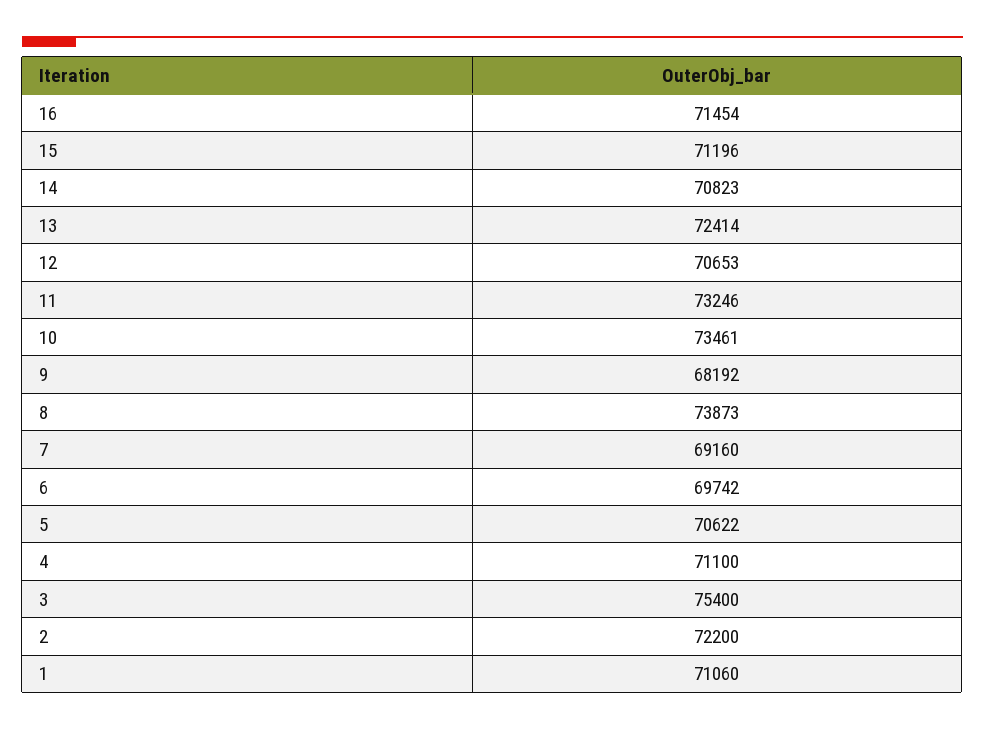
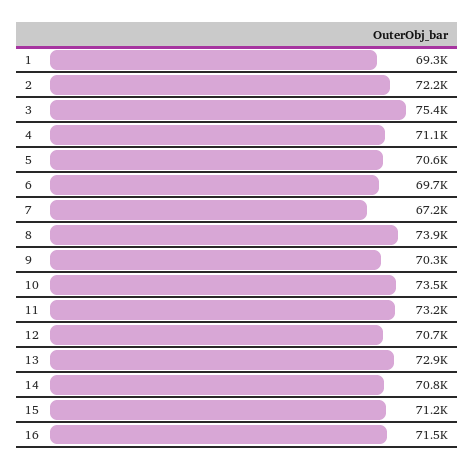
  {
    "16": 71454,
    "15": 71196,
    "14": 70823,
-   "13": 72414,
+   "13": 72900,
    "12": 70653,
    "11": 73246,
    "10": 73461,
-   "9": 68192,
+   "9": 70300,
    "8": 73873,
-   "7": 69160,
+   "7": 67200,
    "6": 69742,
    "5": 70622,
    "4": 71100,
    "3": 75400,
    "2": 72200,
-   "1": 71060
+   "1": 69300
  }

